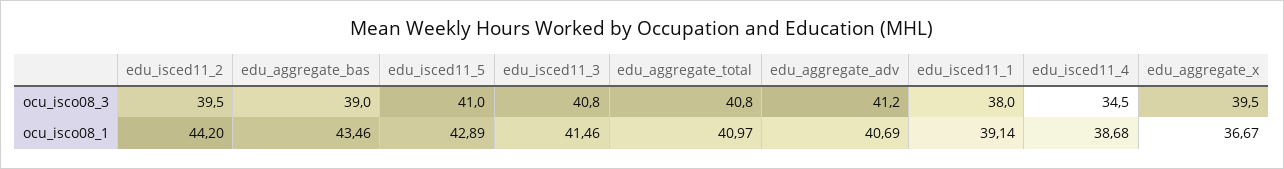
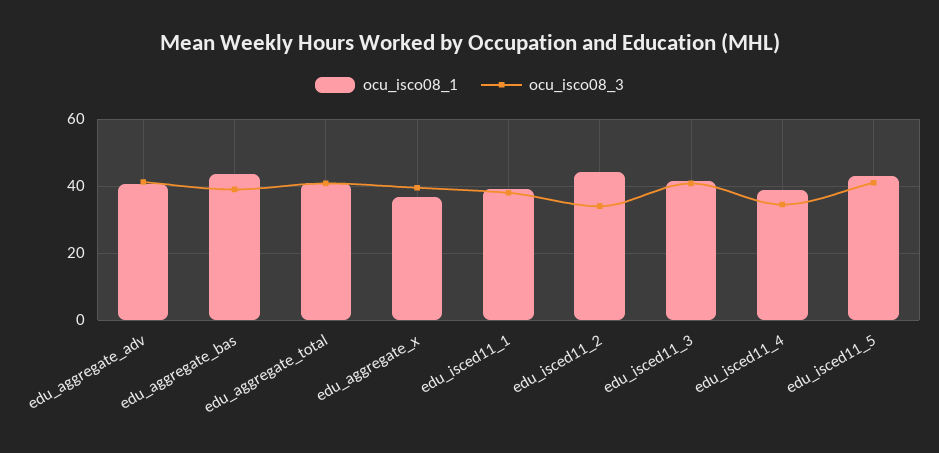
  {
    "ocu_isco08_3": {
-     "edu_isced11_2": 39.5,
+     "edu_isced11_2": 34,
      "edu_aggregate_bas": 39,
      "edu_isced11_5": 41,
      "edu_isced11_3": 40.8,
      "edu_aggregate_total": 40.8,
      "edu_aggregate_adv": 41.2,
      "edu_isced11_1": 38,
      "edu_isced11_4": 34.5,
      "edu_aggregate_x": 39.5
    },
    "ocu_isco08_1": {
      "edu_isced11_2": 44.2,
      "edu_aggregate_bas": 43.46,
      "edu_isced11_5": 42.89,
      "edu_isced11_3": 41.46,
      "edu_aggregate_total": 40.97,
      "edu_aggregate_adv": 40.69,
      "edu_isced11_1": 39.14,
      "edu_isced11_4": 38.68,
      "edu_aggregate_x": 36.67
    }
  }

